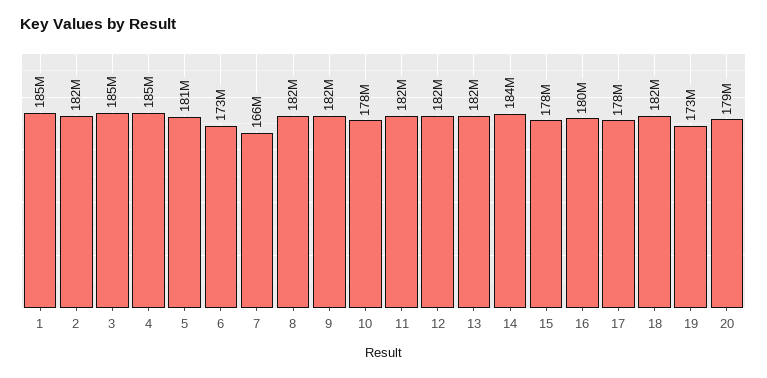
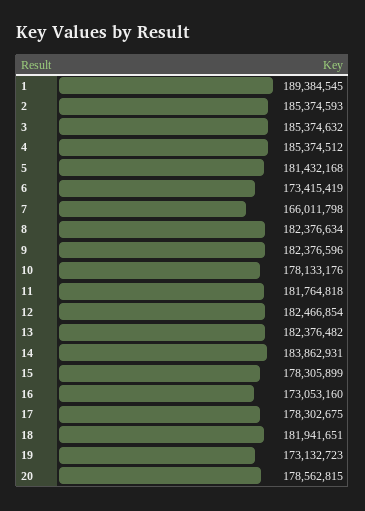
  {
-   "1": 185000000,
+   "1": 189384545,
-   "2": 182000000,
+   "2": 185374593,
    "3": 185374632,
    "4": 185374512,
    "5": 181432168,
    "6": 173415419,
    "7": 166011798,
    "8": 182376634,
    "9": 182376596,
    "10": 178133176,
    "11": 181764818,
    "12": 182466854,
    "13": 182376482,
    "14": 183862931,
    "15": 178305899,
-   "16": 180000000,
+   "16": 173053160,
    "17": 178302675,
    "18": 181941651,
    "19": 173132723,
    "20": 178562815
  }

